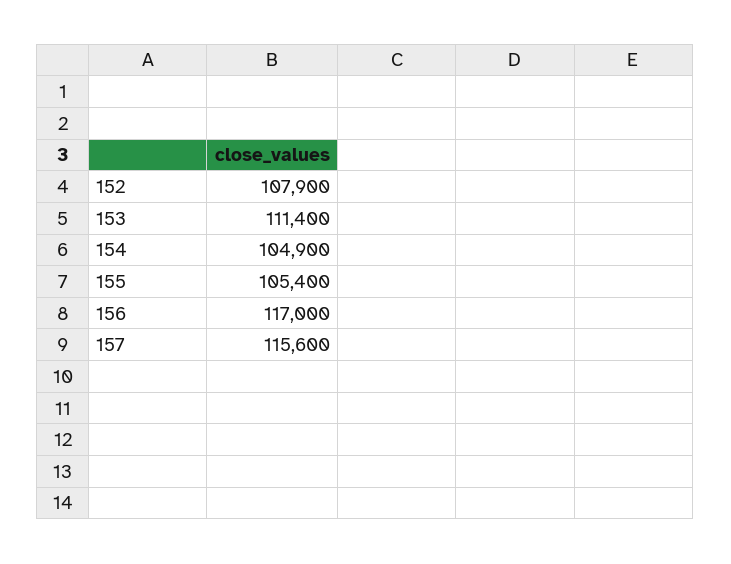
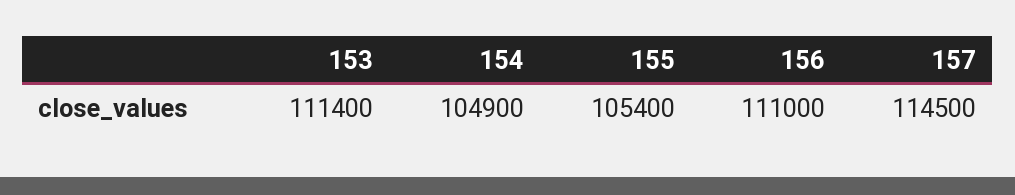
  {
-   "152": 107900,
    "153": 111400,
    "154": 104900,
    "155": 105400,
-   "156": 117000,
+   "156": 111000,
-   "157": 115600
+   "157": 114500
  }

